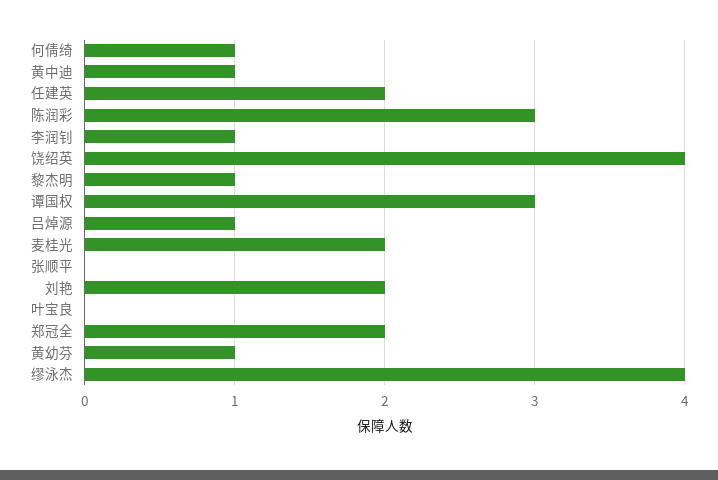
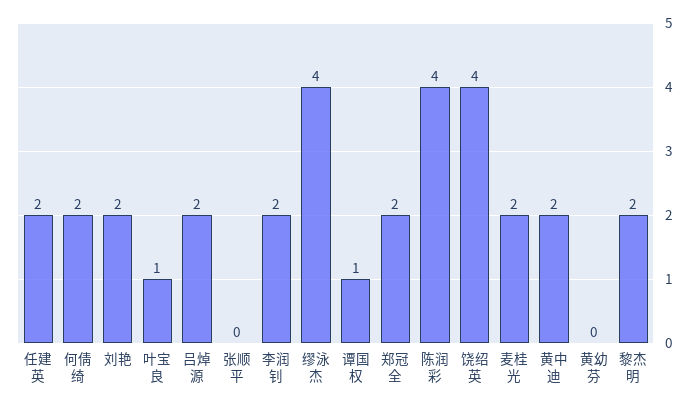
  {
-   "何倩绮": 1,
+   "何倩绮": 2,
-   "黄中迪": 1,
+   "黄中迪": 2,
    "任建英": 2,
-   "陈润彩": 3,
+   "陈润彩": 4,
-   "李润钊": 1,
+   "李润钊": 2,
    "饶绍英": 4,
-   "黎杰明": 1,
+   "黎杰明": 2,
-   "谭国权": 3,
+   "谭国权": 1,
-   "吕焯源": 1,
+   "吕焯源": 2,
    "麦桂光": 2,
    "张顺平": 0,
    "刘艳": 2,
-   "叶宝良": 0,
+   "叶宝良": 1,
    "郑冠全": 2,
-   "黄幼芬": 1,
+   "黄幼芬": 0,
    "缪泳杰": 4
  }

